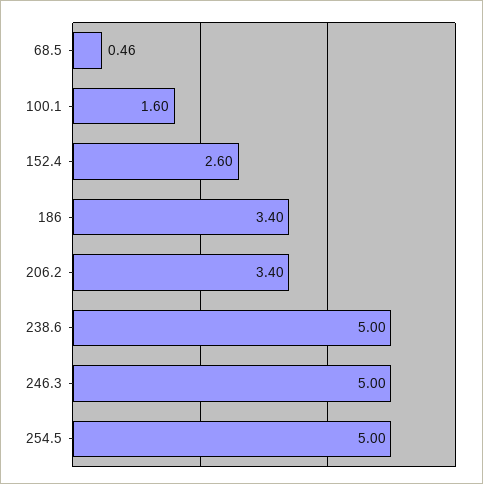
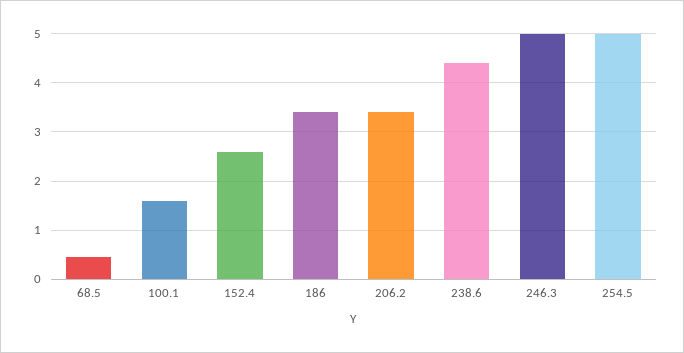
  {
    "68.5": 0.46,
    "100.1": 1.6,
    "152.4": 2.6,
    "186": 3.4,
    "206.2": 3.4,
-   "238.6": 5,
+   "238.6": 4.4,
    "246.3": 5,
    "254.5": 5
  }

